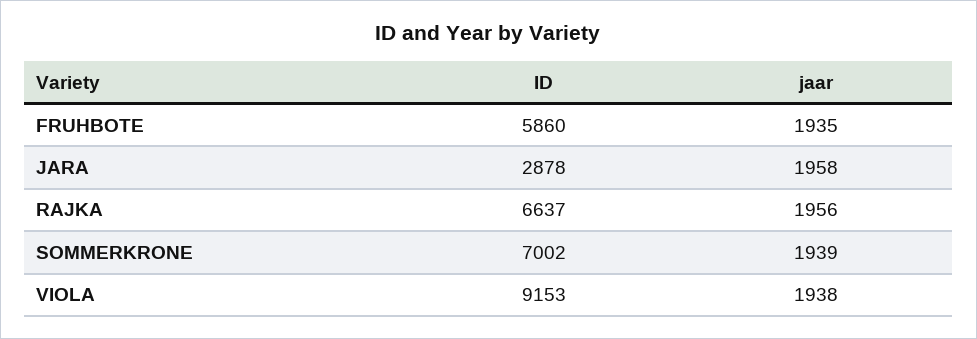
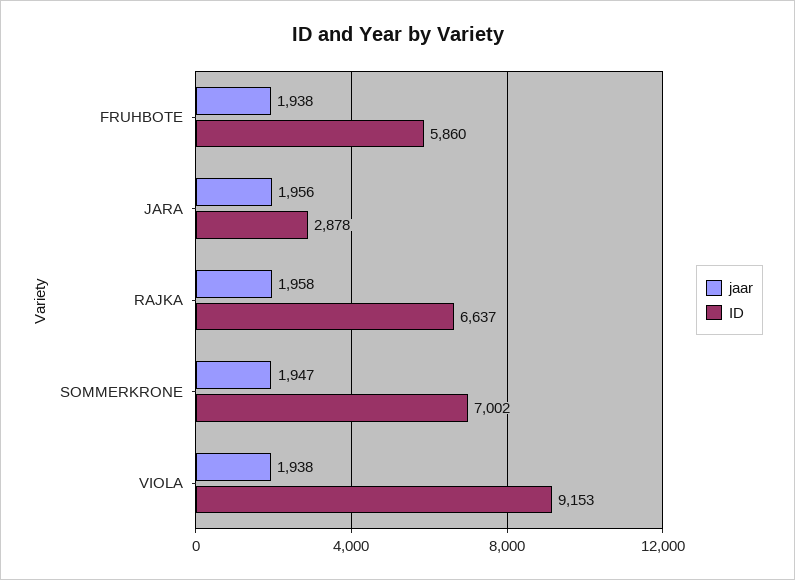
  {
    "ID": {
      "FRUHBOTE": 5860,
      "JARA": 2878,
      "RAJKA": 6637,
      "SOMMERKRONE": 7002,
      "VIOLA": 9153
    },
    "jaar": {
-     "FRUHBOTE": 1935,
+     "FRUHBOTE": 1938,
-     "JARA": 1958,
+     "JARA": 1956,
-     "RAJKA": 1956,
+     "RAJKA": 1958,
-     "SOMMERKRONE": 1939,
+     "SOMMERKRONE": 1947,
      "VIOLA": 1938
    }
  }

